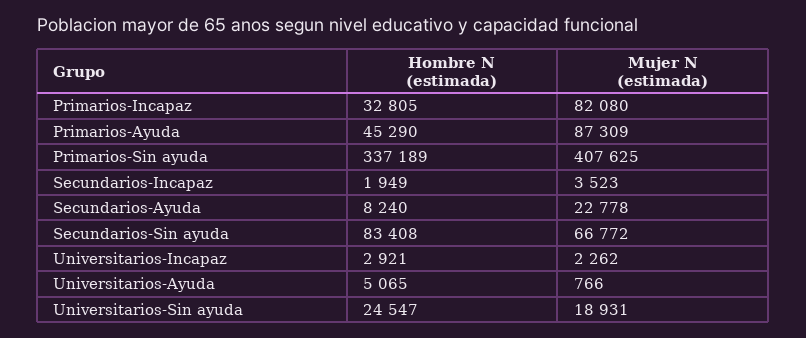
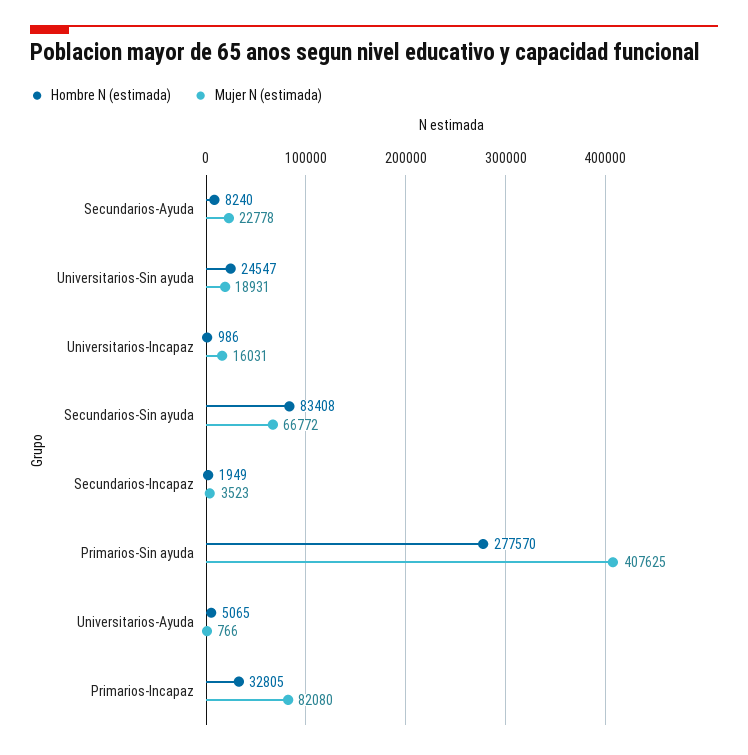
  {
    "Hombre N (estimada)": {
      "Primarios-Incapaz": 32805,
-     "Primarios-Ayuda": 45290,
-     "Primarios-Sin ayuda": 337189,
+     "Primarios-Sin ayuda": 277570,
      "Secundarios-Incapaz": 1949,
      "Secundarios-Ayuda": 8240,
      "Secundarios-Sin ayuda": 83408,
-     "Universitarios-Incapaz": 2921,
+     "Universitarios-Incapaz": 986,
      "Universitarios-Ayuda": 5065,
      "Universitarios-Sin ayuda": 24547
    },
    "Mujer N (estimada)": {
      "Primarios-Incapaz": 82080,
-     "Primarios-Ayuda": 87309,
      "Primarios-Sin ayuda": 407625,
      "Secundarios-Incapaz": 3523,
      "Secundarios-Ayuda": 22778,
      "Secundarios-Sin ayuda": 66772,
-     "Universitarios-Incapaz": 2262,
+     "Universitarios-Incapaz": 16031,
      "Universitarios-Ayuda": 766,
      "Universitarios-Sin ayuda": 18931
    }
  }

